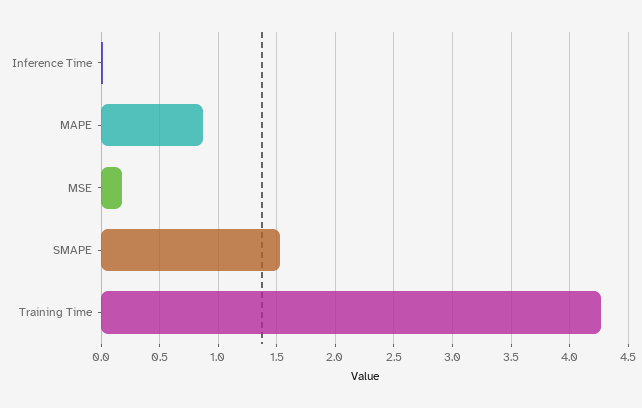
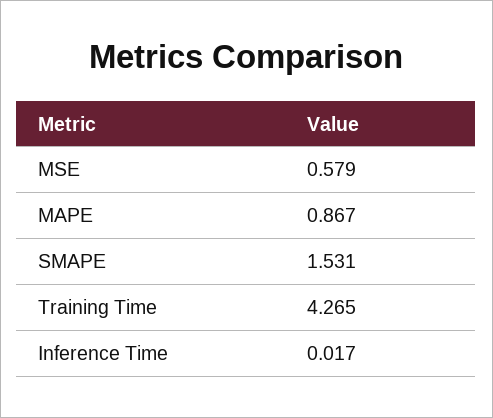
  {
    "Inference Time": 0.017,
    "MAPE": 0.867,
-   "MSE": 0.2,
+   "MSE": 0.579,
    "SMAPE": 1.531,
    "Training Time": 4.265
  }

